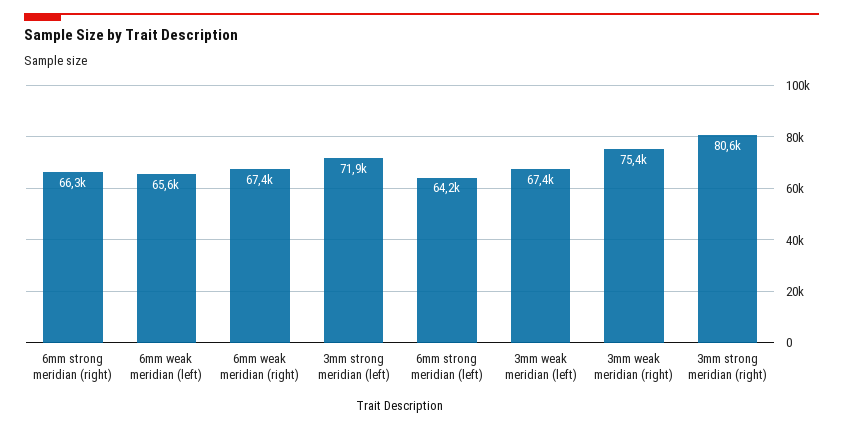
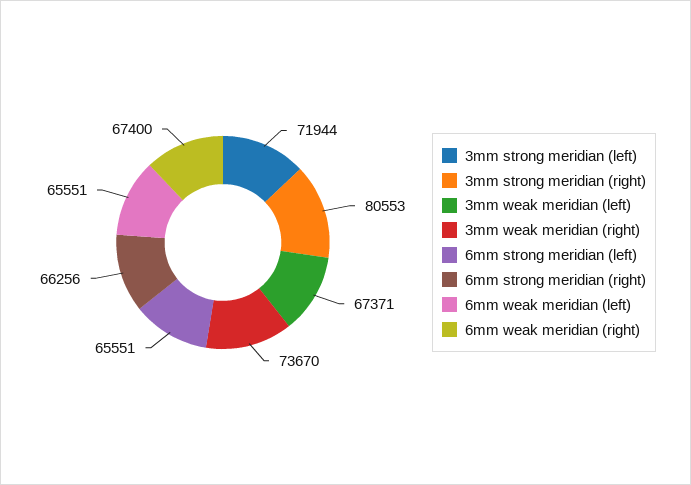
  {
    "6mm strong meridian (right)": 66256,
    "6mm weak meridian (left)": 65551,
    "6mm weak meridian (right)": 67400,
    "3mm strong meridian (left)": 71944,
-   "6mm strong meridian (left)": 64200,
+   "6mm strong meridian (left)": 65551,
    "3mm weak meridian (left)": 67371,
-   "3mm weak meridian (right)": 75400,
+   "3mm weak meridian (right)": 73670,
    "3mm strong meridian (right)": 80553
  }

